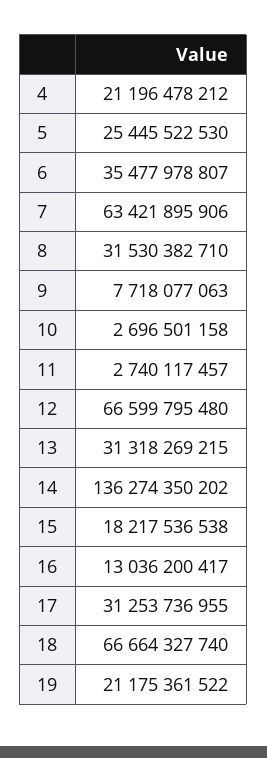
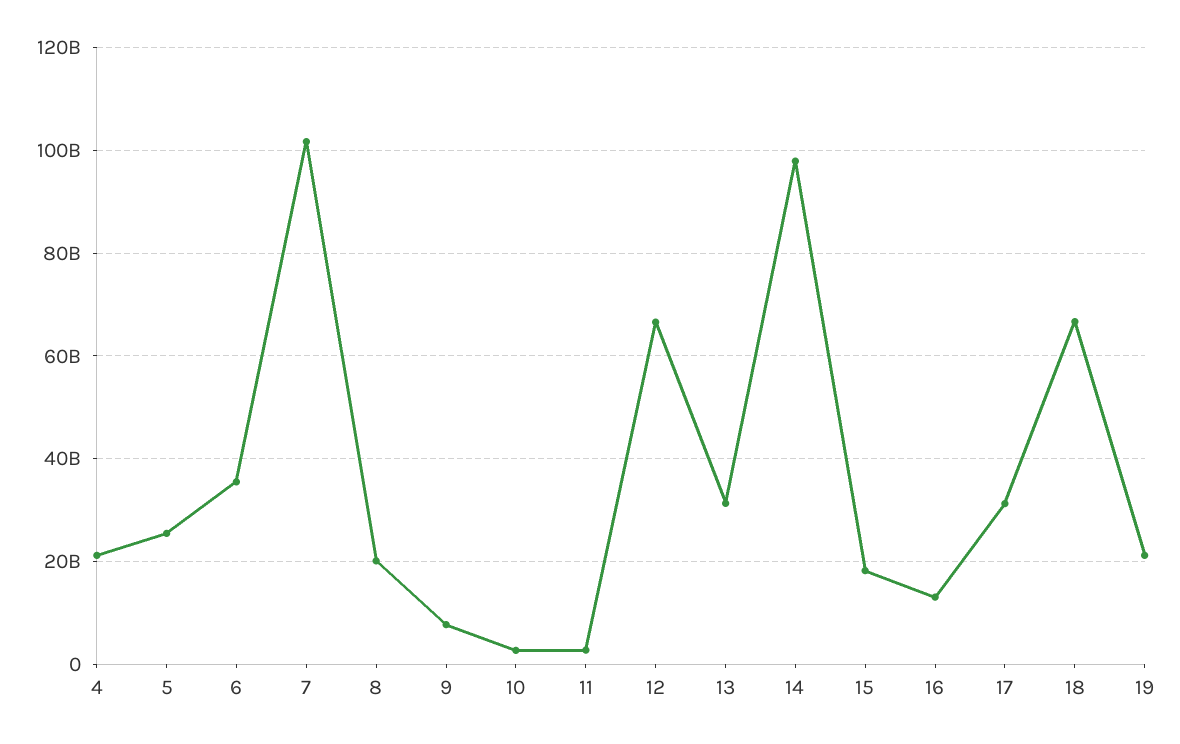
  {
    "4": 21196478212,
    "5": 25445522530,
    "6": 35477978807,
-   "7": 63421895906,
+   "7": 102000000000,
-   "8": 31530382710,
+   "8": 20000000000,
    "9": 7718077063,
    "10": 2696501158,
    "11": 2740117457,
    "12": 66599795480,
    "13": 31318269215,
-   "14": 136274350202,
+   "14": 98000000000,
    "15": 18217536538,
    "16": 13036200417,
    "17": 31253736955,
    "18": 66664327740,
    "19": 21175361522
  }

